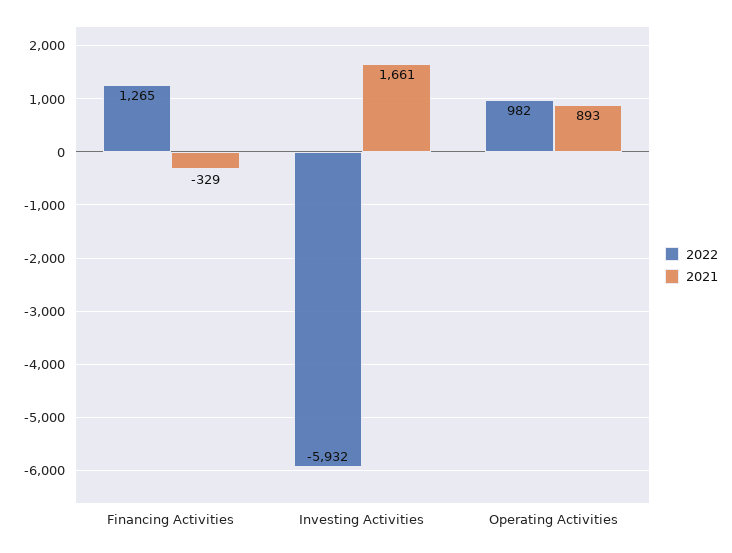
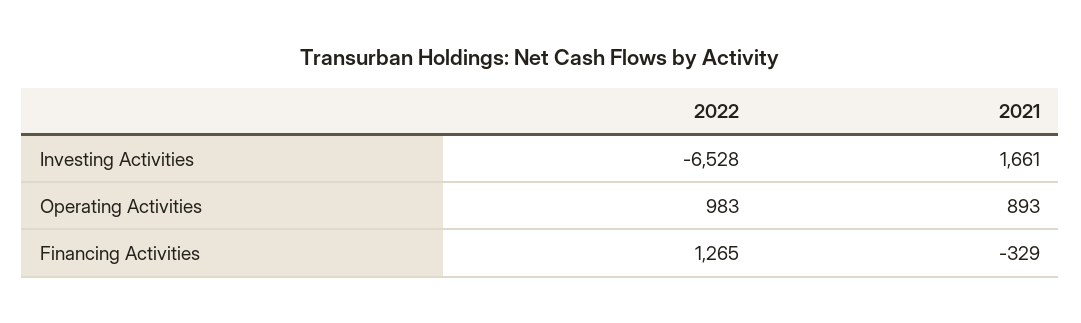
  {
    "2022": {
      "Financing Activities": 1265,
-     "Investing Activities": -5932,
+     "Investing Activities": -6528,
-     "Operating Activities": 982
+     "Operating Activities": 983
    },
    "2021": {
      "Financing Activities": -329,
      "Investing Activities": 1661,
      "Operating Activities": 893
    }
  }

